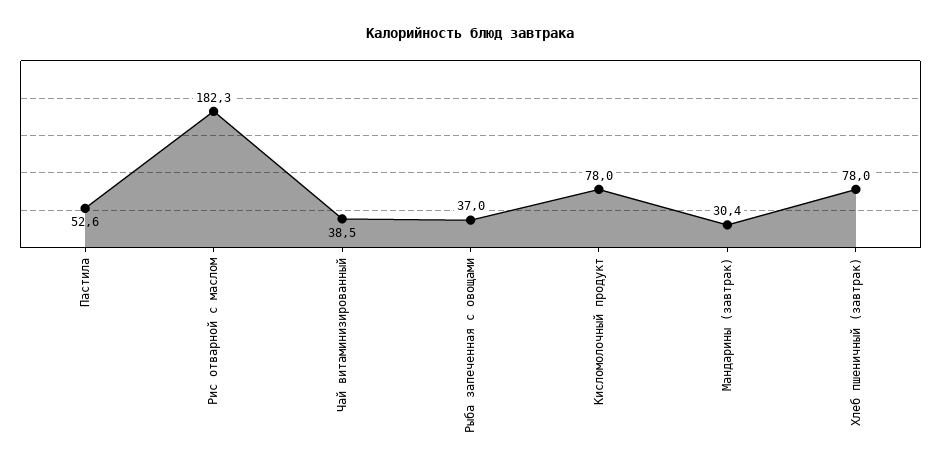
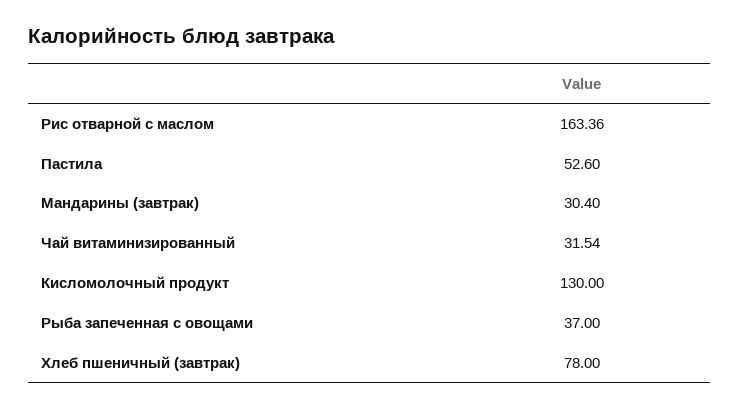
  {
    "Пастила": 52.6,
-   "Рис отварной с маслом": 182.3,
+   "Рис отварной с маслом": 163.36,
-   "Чай витаминизированный": 38.5,
+   "Чай витаминизированный": 31.54,
    "Рыба запеченная с овощами": 37,
-   "Кисломолочный продукт": 78,
+   "Кисломолочный продукт": 130,
    "Мандарины (завтрак)": 30.4,
    "Хлеб пшеничный (завтрак)": 78
  }

